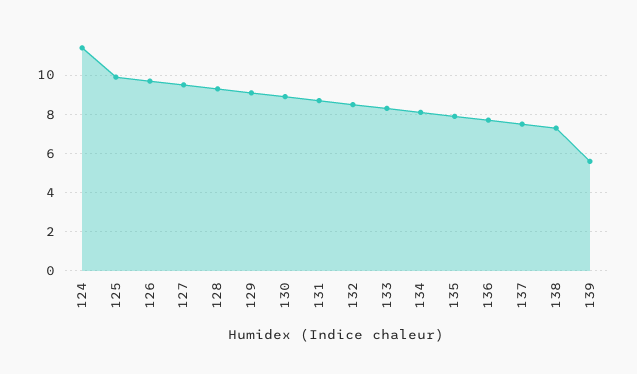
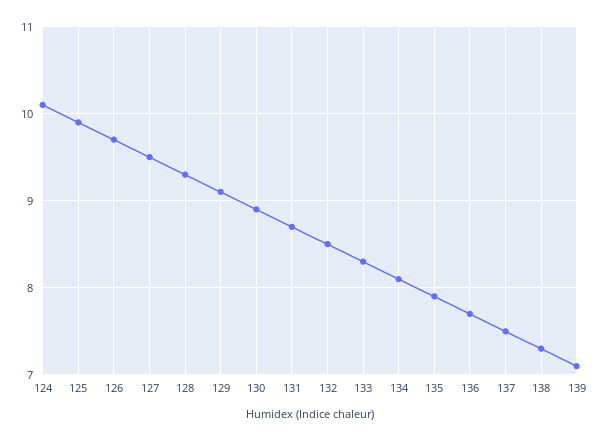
  {
-   "124": 11.5,
+   "124": 10.1,
    "125": 9.9,
    "126": 9.7,
    "127": 9.5,
    "128": 9.3,
    "129": 9.1,
    "130": 8.9,
    "131": 8.7,
    "132": 8.5,
    "133": 8.3,
    "134": 8.1,
    "135": 7.9,
    "136": 7.7,
    "137": 7.5,
    "138": 7.3,
-   "139": 5.5
+   "139": 7.1
  }

